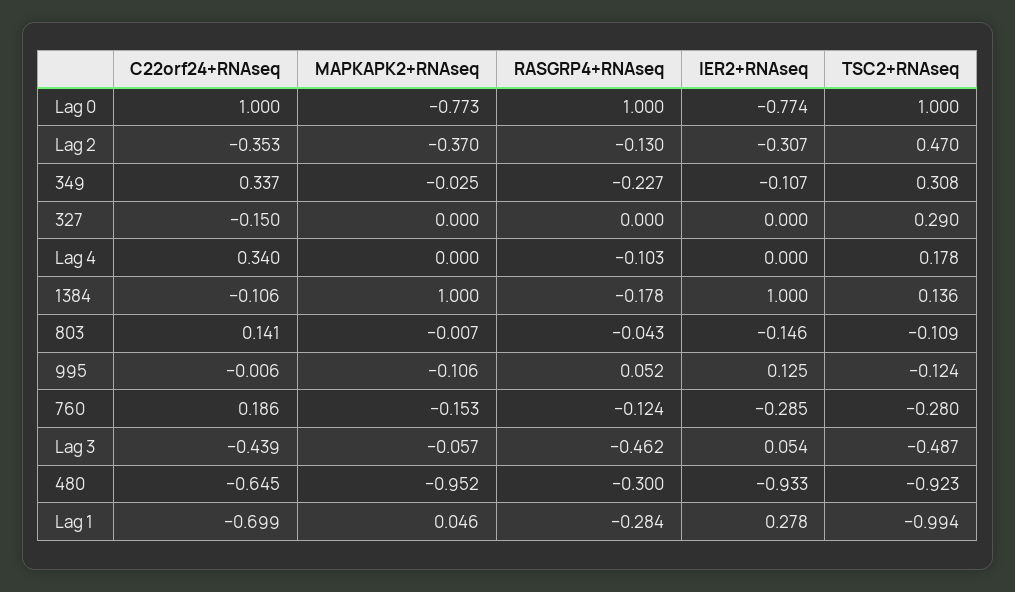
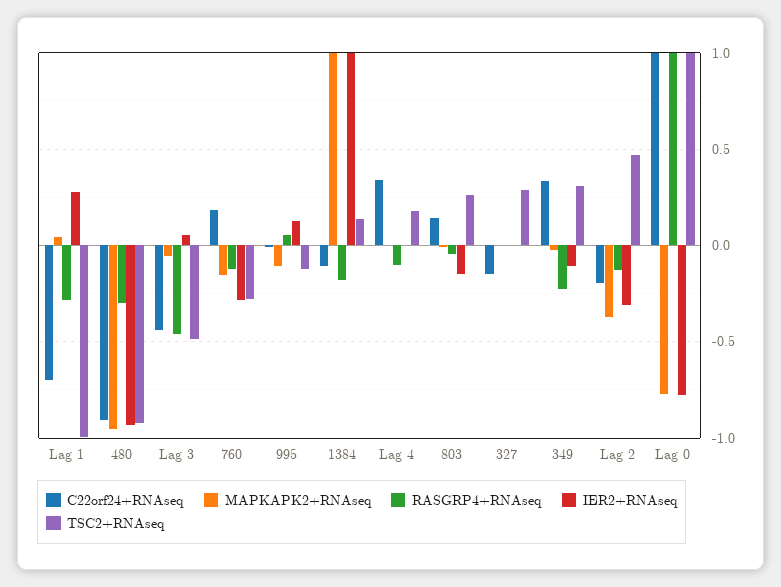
  {
    "C22orf24+RNAseq": {
      "Lag 0": 1,
-     "Lag 2": -0.353,
+     "Lag 2": -0.2,
      "349": 0.337,
      "327": -0.15,
      "Lag 4": 0.34,
      "1384": -0.106,
      "803": 0.141,
      "995": -0.006,
      "760": 0.186,
      "Lag 3": -0.439,
-     "480": -0.645,
+     "480": -0.9,
      "Lag 1": -0.699
    },
    "MAPKAPK2+RNAseq": {
      "Lag 0": -0.773,
      "Lag 2": -0.37,
      "349": -0.025,
      "327": 0,
      "Lag 4": 0,
      "1384": 1,
      "803": -0.007,
      "995": -0.106,
      "760": -0.153,
      "Lag 3": -0.057,
      "480": -0.952,
      "Lag 1": 0.046
    },
    "RASGRP4+RNAseq": {
      "Lag 0": 1,
      "Lag 2": -0.13,
      "349": -0.227,
      "327": 0,
      "Lag 4": -0.103,
      "1384": -0.178,
      "803": -0.043,
      "995": 0.052,
      "760": -0.124,
      "Lag 3": -0.462,
      "480": -0.3,
      "Lag 1": -0.284
    },
    "IER2+RNAseq": {
      "Lag 0": -0.774,
      "Lag 2": -0.307,
      "349": -0.107,
      "327": 0,
      "Lag 4": 0,
      "1384": 1,
      "803": -0.146,
      "995": 0.125,
      "760": -0.285,
      "Lag 3": 0.054,
      "480": -0.933,
      "Lag 1": 0.278
    },
    "TSC2+RNAseq": {
      "Lag 0": 1,
      "Lag 2": 0.47,
      "349": 0.308,
      "327": 0.29,
      "Lag 4": 0.178,
      "1384": 0.136,
-     "803": -0.109,
+     "803": 0.25,
      "995": -0.124,
      "760": -0.28,
      "Lag 3": -0.487,
      "480": -0.923,
      "Lag 1": -0.994
    }
  }

